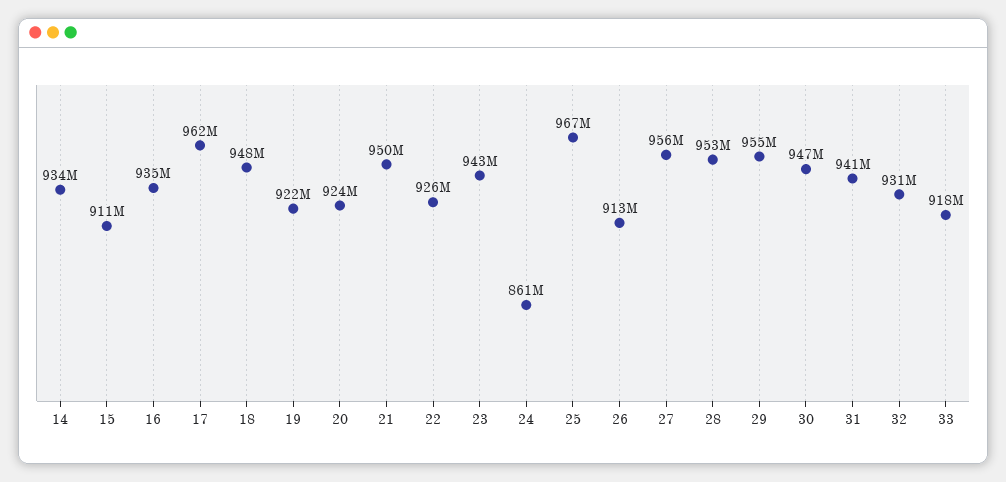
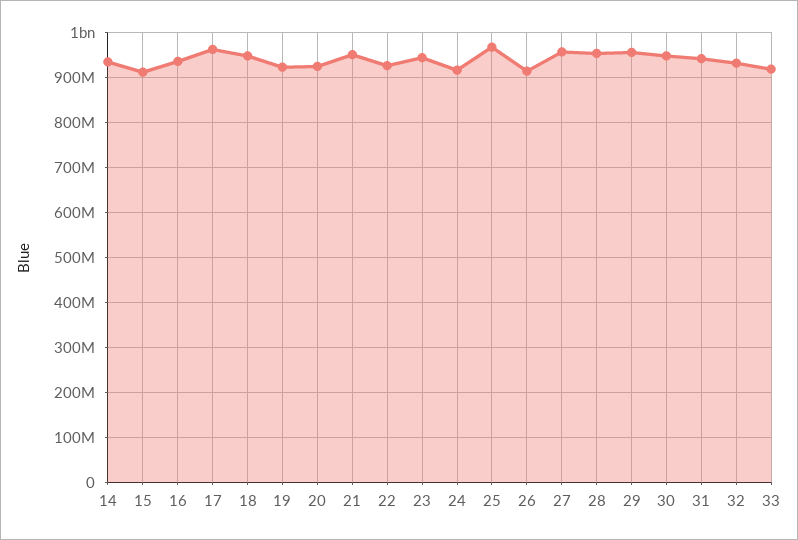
  {
    "14": 934000000,
    "15": 911000000,
    "16": 935000000,
    "17": 962000000,
    "18": 948000000,
    "19": 922000000,
    "20": 924000000,
    "21": 950000000,
    "22": 926000000,
    "23": 943000000,
-   "24": 861000000,
+   "24": 920000000,
    "25": 967000000,
    "26": 913000000,
    "27": 956000000,
    "28": 953000000,
    "29": 955000000,
    "30": 947000000,
    "31": 941000000,
    "32": 931000000,
    "33": 918000000
  }

